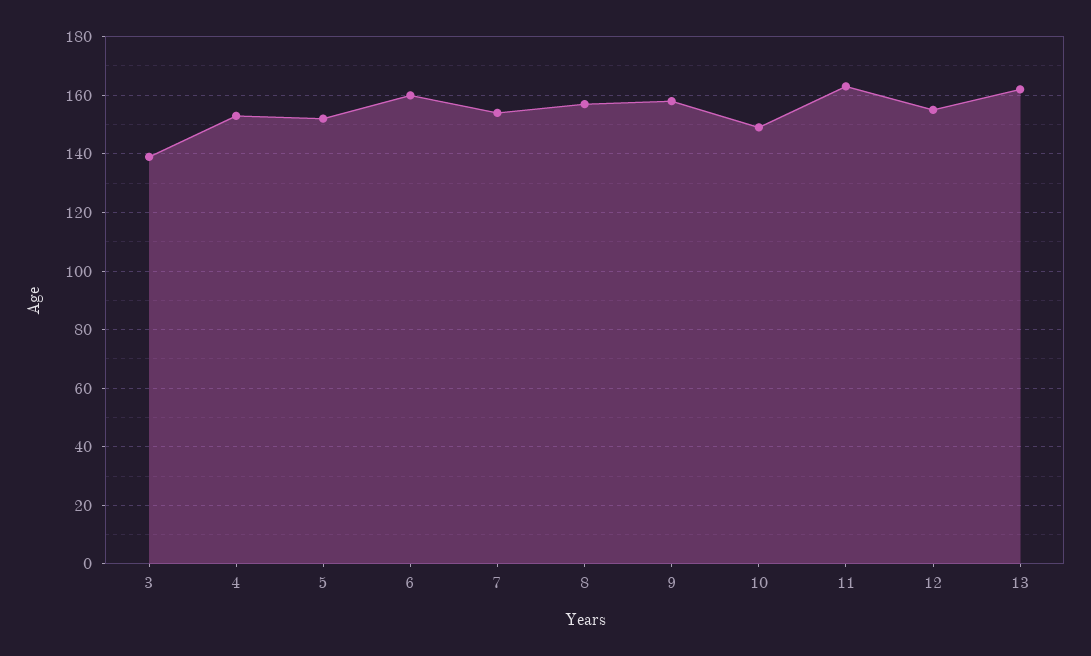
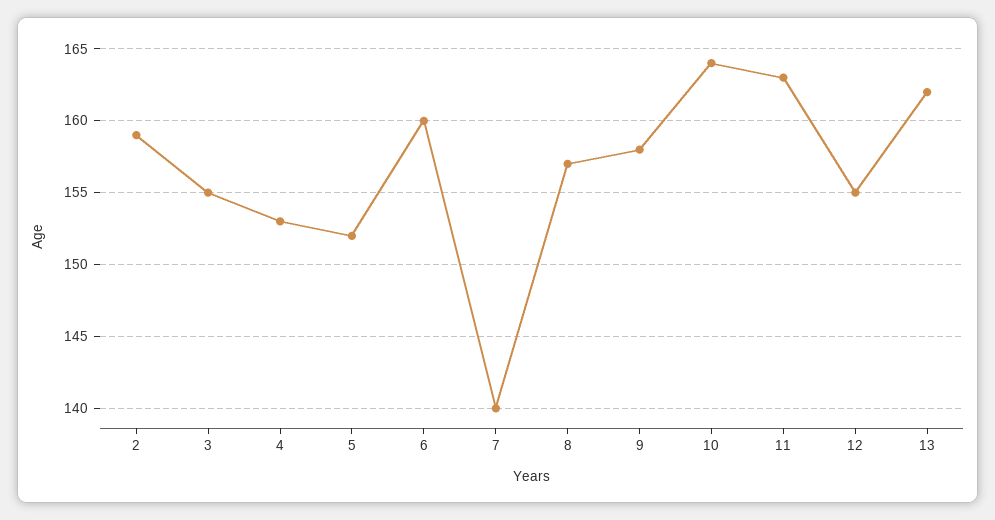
  {
-   "3": 140,
+   "3": 155,
    "4": 153,
    "5": 152,
    "6": 160,
-   "7": 155,
+   "7": 140,
    "8": 157,
    "9": 158,
-   "10": 150,
+   "10": 164,
    "11": 163,
    "12": 155,
-   "13": 162
+   "13": 162,
+   "2": 159
  }

